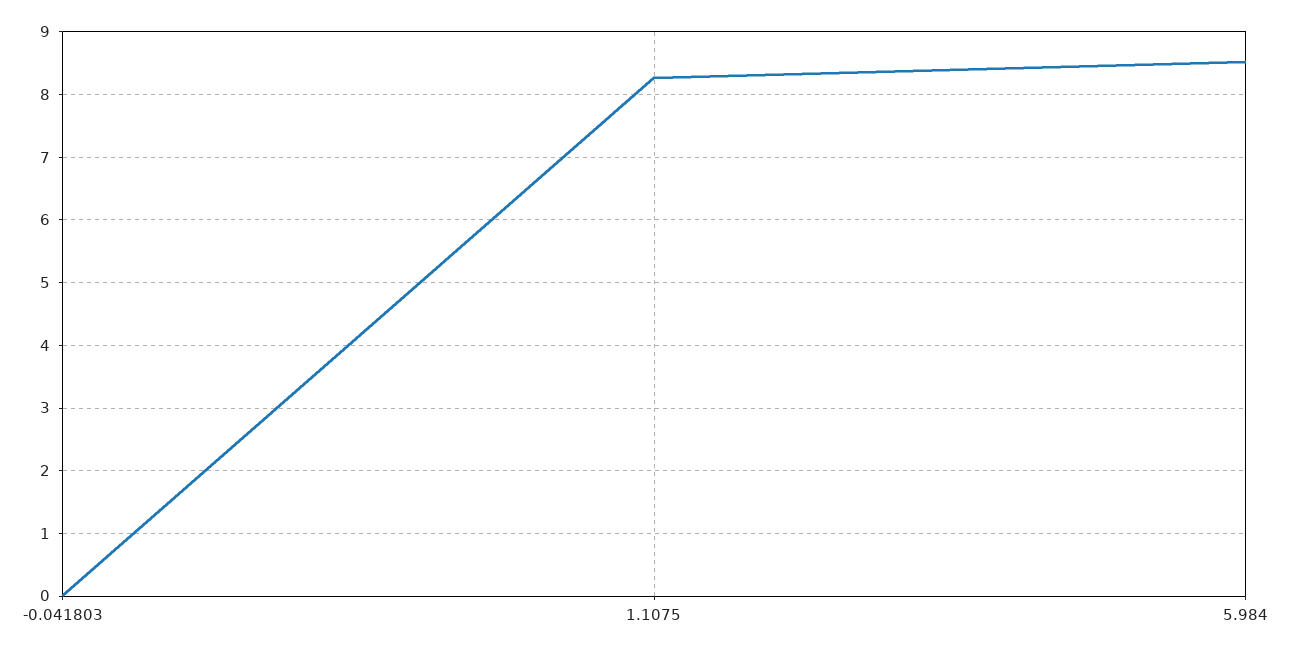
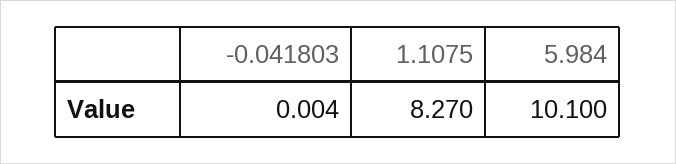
  {
    "-0.041803": 0.004,
    "1.1075": 8.27,
-   "5.984": 8.5
+   "5.984": 10.1
  }

